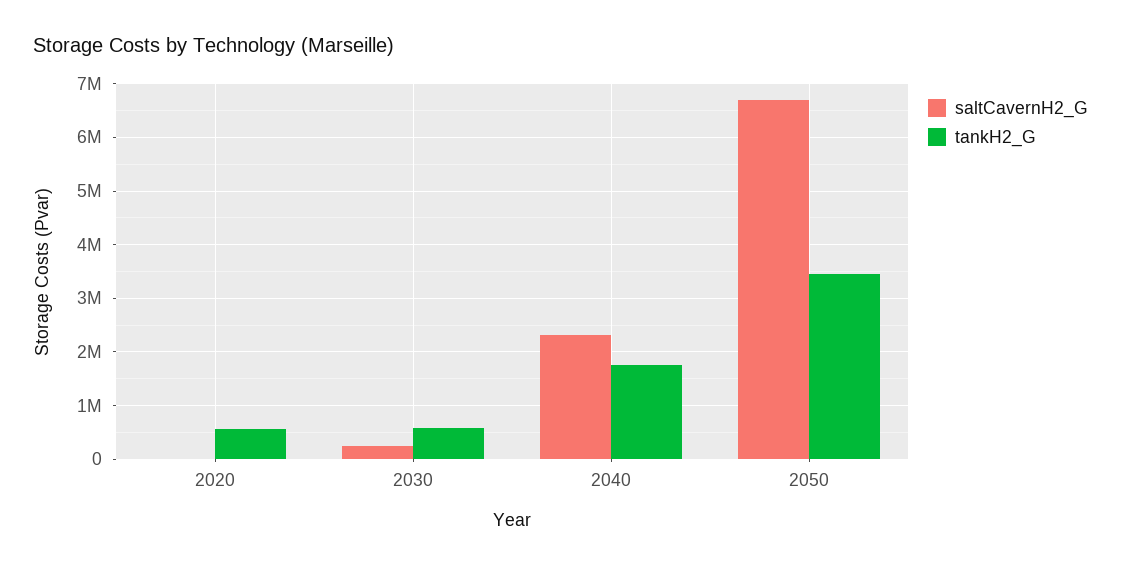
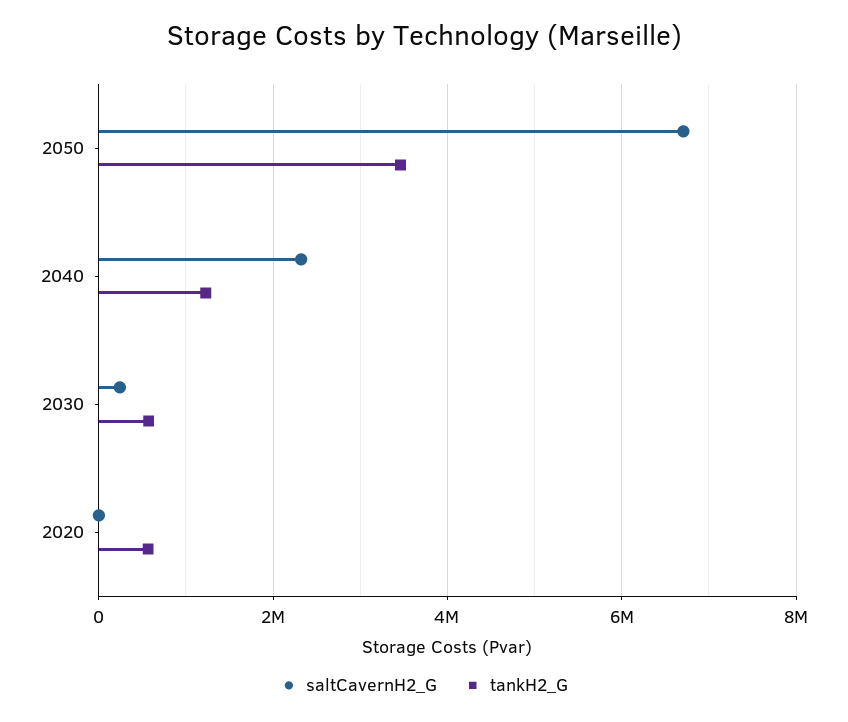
  {
    "saltCavernH2_G": {
      "2020": 0,
      "2030": 200000,
      "2040": 2400000,
      "2050": 6800000
    },
    "tankH2_G": {
      "2020": 600000,
      "2030": 600000,
-     "2040": 1800000,
+     "2040": 1200000,
      "2050": 3400000
    }
  }

